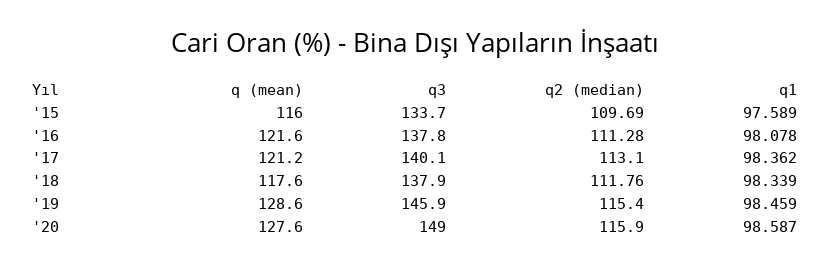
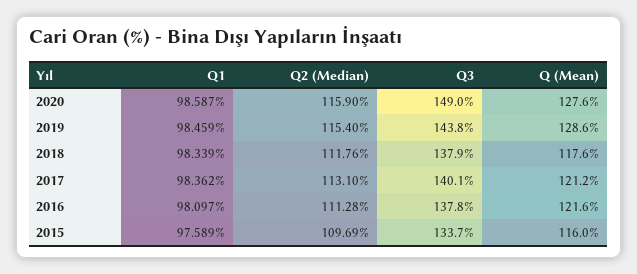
  {
    "q (mean)": {
      "'15": 116,
      "'16": 121.6,
      "'17": 121.2,
      "'18": 117.6,
      "'19": 128.6,
      "'20": 127.6
    },
    "q3": {
      "'15": 133.7,
      "'16": 137.8,
      "'17": 140.1,
      "'18": 137.9,
-     "'19": 145.9,
+     "'19": 143.8,
      "'20": 149
    },
    "q2 (median)": {
      "'15": 109.69,
      "'16": 111.28,
      "'17": 113.1,
      "'18": 111.76,
      "'19": 115.4,
      "'20": 115.9
    },
    "q1": {
      "'15": 97.589,
-     "'16": 98.078,
+     "'16": 98.097,
      "'17": 98.362,
      "'18": 98.339,
      "'19": 98.459,
      "'20": 98.587
    }
  }

